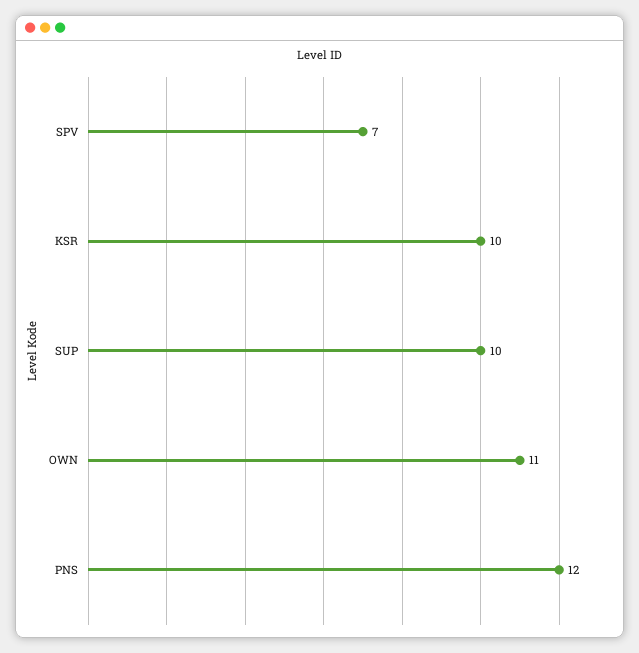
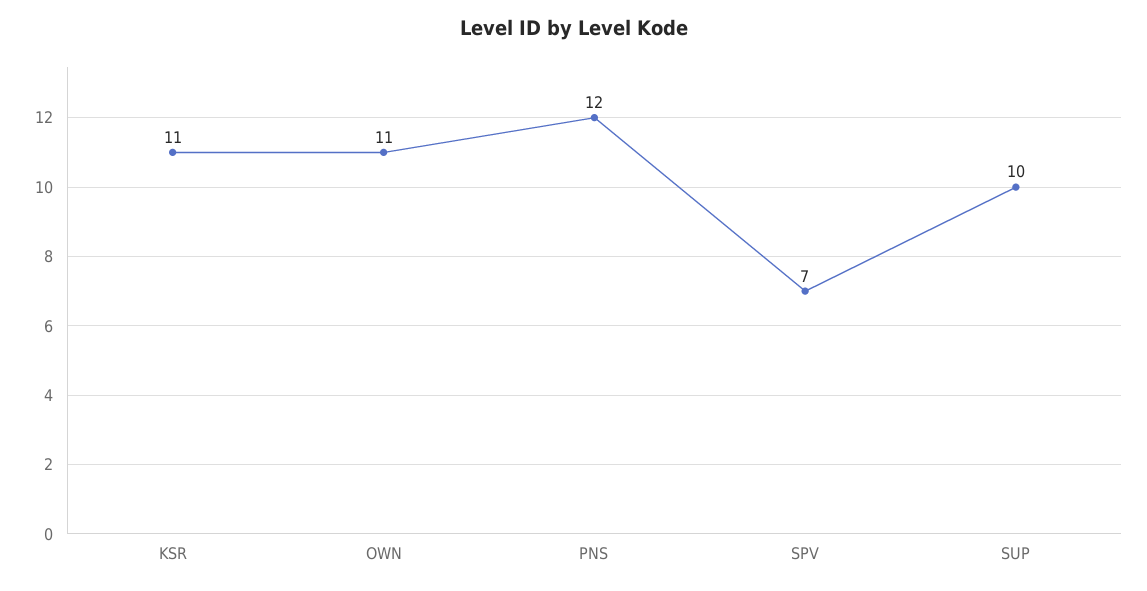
  {
    "SPV": 7,
-   "KSR": 10,
+   "KSR": 11,
    "SUP": 10,
    "OWN": 11,
    "PNS": 12
  }

